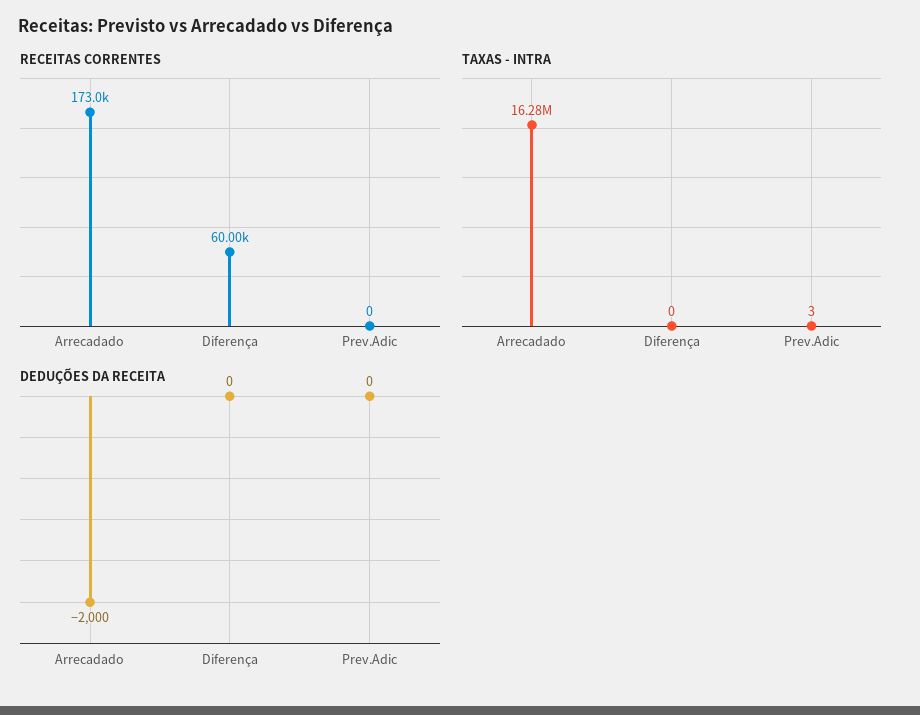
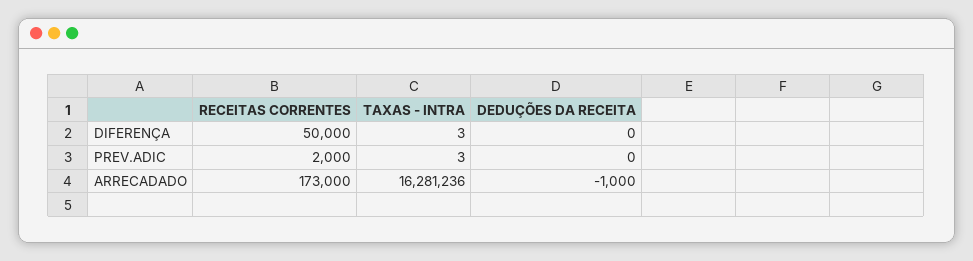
  {
    "RECEITAS CORRENTES": {
      "Arrecadado": 173000,
-     "Diferença": 60000,
+     "Diferença": 50000,
-     "Prev.Adic": 0
+     "Prev.Adic": 2000
    },
    "TAXAS - INTRA": {
      "Arrecadado": 16281236,
-     "Diferença": 0,
+     "Diferença": 3,
      "Prev.Adic": 3
    },
    "DEDUÇÕES DA RECEITA": {
-     "Arrecadado": -2000,
+     "Arrecadado": -1000,
      "Diferença": 0,
      "Prev.Adic": 0
    }
  }

